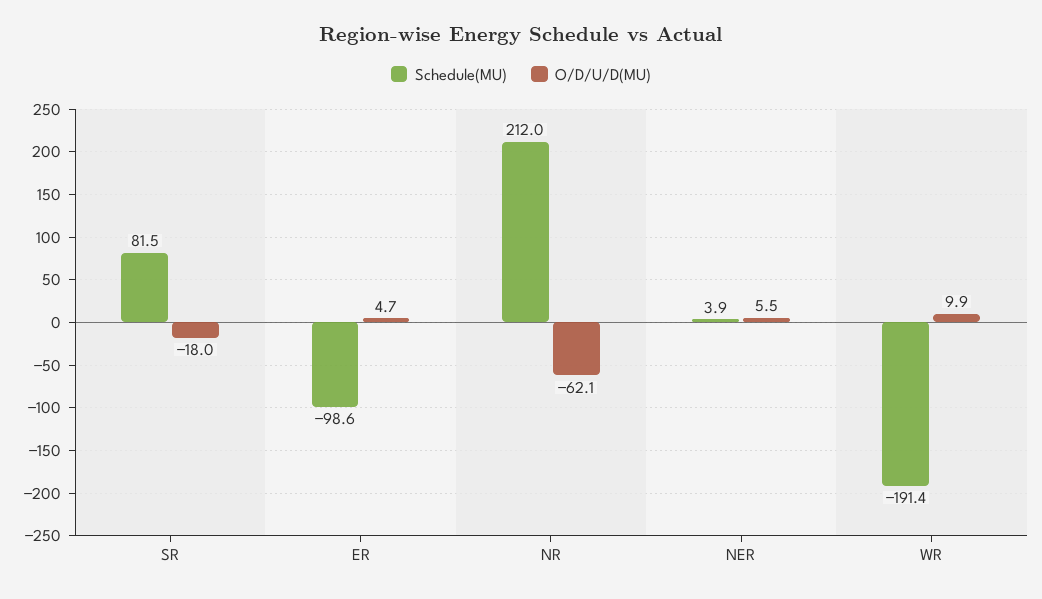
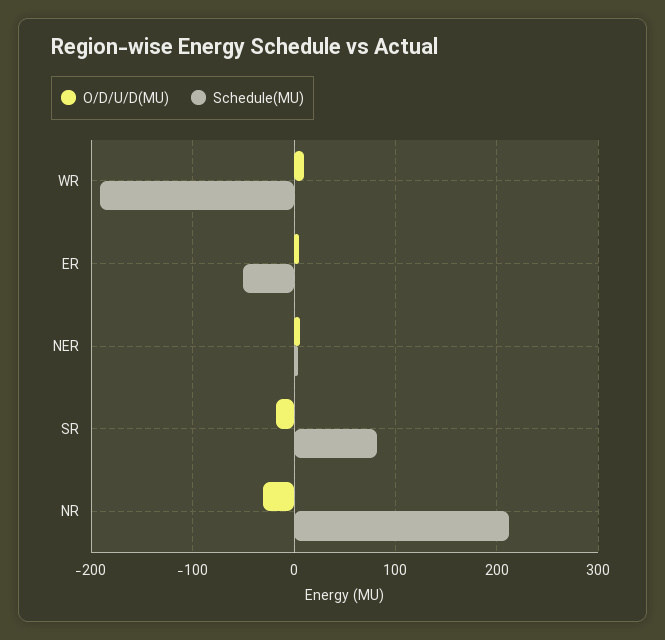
  {
    "Schedule(MU)": {
      "SR": 81.5,
-     "ER": -98.6,
+     "ER": -50,
      "NR": 212,
      "NER": 3.9,
      "WR": -191.4
    },
    "O/D/U/D(MU)": {
      "SR": -18,
      "ER": 4.7,
-     "NR": -62.1,
+     "NR": -30,
      "NER": 5.5,
      "WR": 9.9
    }
  }

